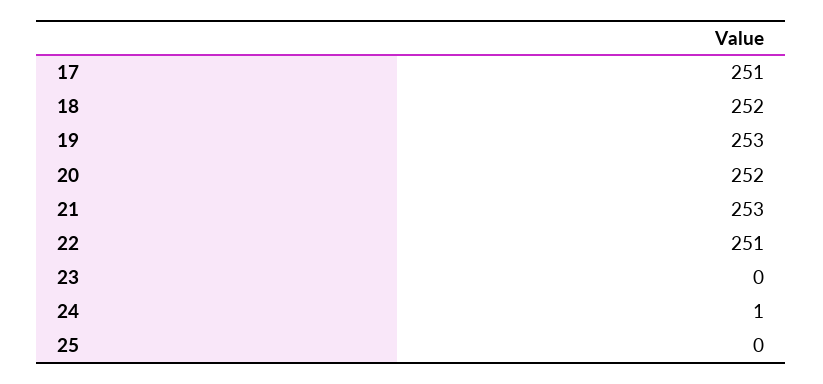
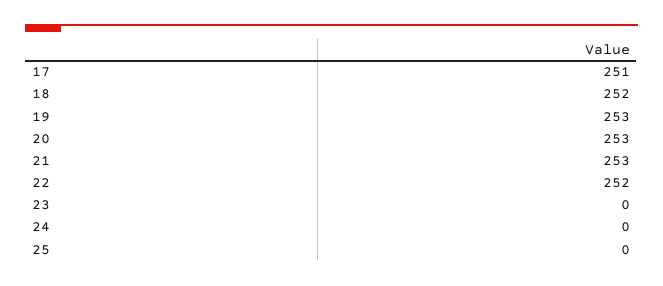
  {
    "17": 251,
    "18": 252,
    "19": 253,
-   "20": 252,
+   "20": 253,
    "21": 253,
-   "22": 251,
+   "22": 252,
    "23": 0,
-   "24": 1,
+   "24": 0,
    "25": 0
  }

